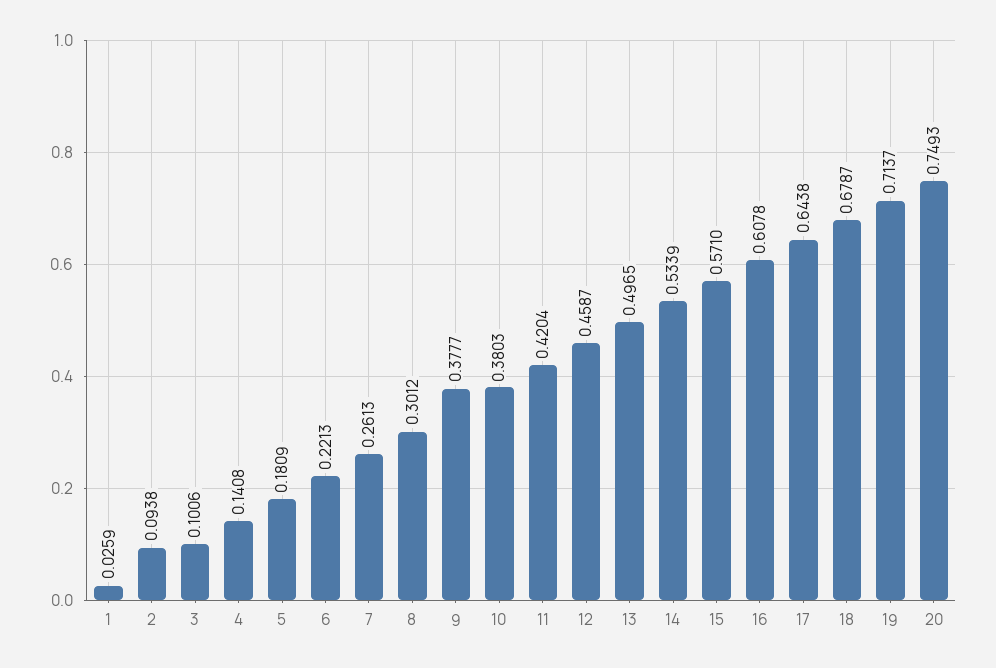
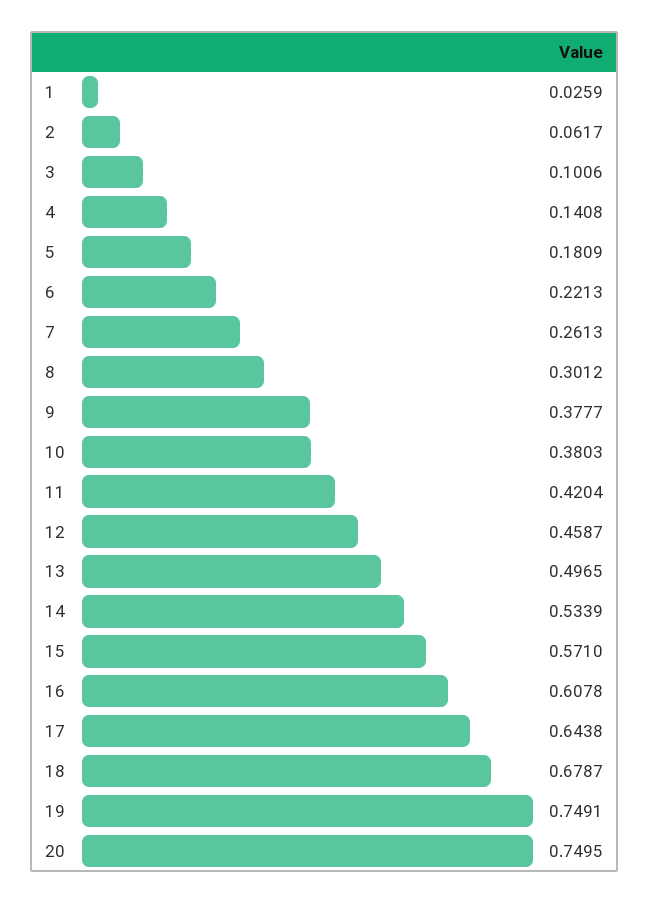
  {
    "1": 0.0259,
-   "2": 0.0938,
+   "2": 0.0617,
    "3": 0.1006,
    "4": 0.1408,
    "5": 0.1809,
    "6": 0.2213,
    "7": 0.2613,
    "8": 0.3012,
    "9": 0.3777,
    "10": 0.3803,
    "11": 0.4204,
    "12": 0.4587,
    "13": 0.4965,
    "14": 0.5339,
    "15": 0.571,
    "16": 0.6078,
    "17": 0.6438,
    "18": 0.6787,
-   "19": 0.7137,
+   "19": 0.7491,
-   "20": 0.7493
+   "20": 0.7495
  }

